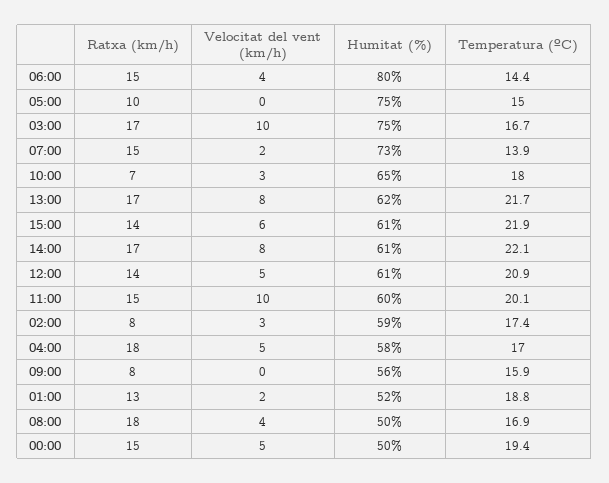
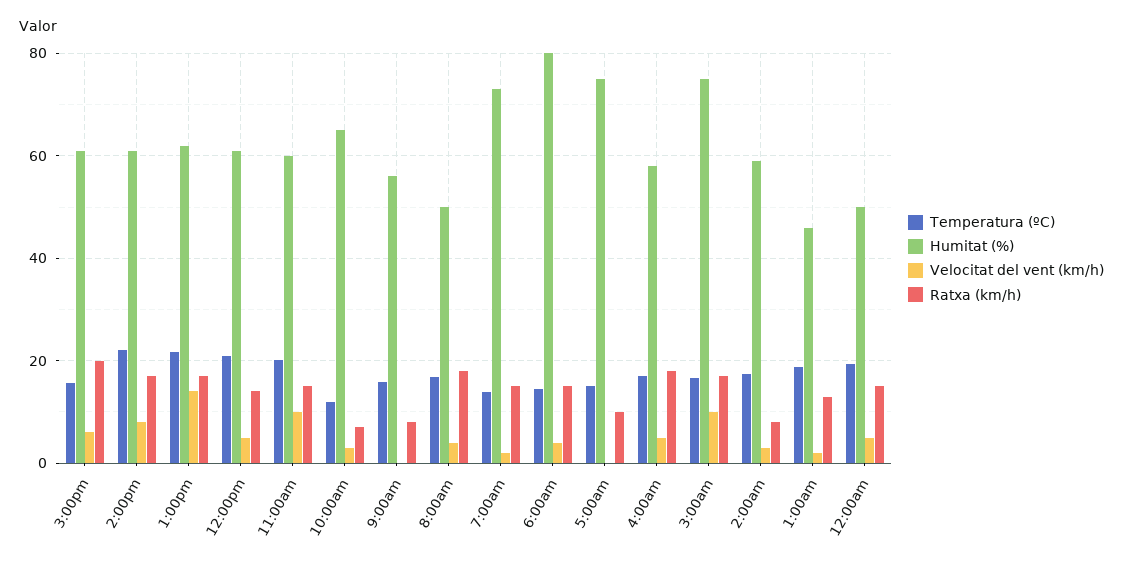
  {
    "Ratxa (km/h)": {
      "06:00": 15,
      "05:00": 10,
      "03:00": 17,
      "07:00": 15,
      "10:00": 7,
      "13:00": 17,
-     "15:00": 14,
+     "15:00": 20,
      "14:00": 17,
      "12:00": 14,
      "11:00": 15,
      "02:00": 8,
      "04:00": 18,
      "09:00": 8,
      "01:00": 13,
      "08:00": 18,
      "00:00": 15
    },
    "Velocitat del vent (km/h)": {
      "06:00": 4,
      "05:00": 0,
      "03:00": 10,
      "07:00": 2,
      "10:00": 3,
-     "13:00": 8,
+     "13:00": 14,
      "15:00": 6,
      "14:00": 8,
      "12:00": 5,
      "11:00": 10,
      "02:00": 3,
      "04:00": 5,
      "09:00": 0,
      "01:00": 2,
      "08:00": 4,
      "00:00": 5
    },
    "Humitat (%)": {
      "06:00": 80,
      "05:00": 75,
      "03:00": 75,
      "07:00": 73,
      "10:00": 65,
      "13:00": 62,
      "15:00": 61,
      "14:00": 61,
      "12:00": 61,
      "11:00": 60,
      "02:00": 59,
      "04:00": 58,
      "09:00": 56,
-     "01:00": 52,
+     "01:00": 46,
      "08:00": 50,
      "00:00": 50
    },
    "Temperatura (ºC)": {
      "06:00": 14.4,
      "05:00": 15,
      "03:00": 16.7,
      "07:00": 13.9,
-     "10:00": 18,
+     "10:00": 12,
      "13:00": 21.7,
-     "15:00": 21.9,
+     "15:00": 16,
      "14:00": 22.1,
      "12:00": 20.9,
      "11:00": 20.1,
      "02:00": 17.4,
      "04:00": 17,
      "09:00": 15.9,
      "01:00": 18.8,
      "08:00": 16.9,
      "00:00": 19.4
    }
  }

